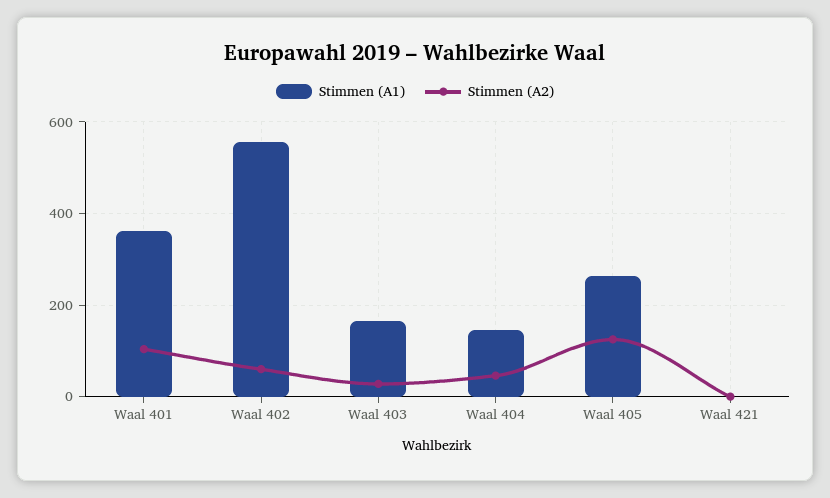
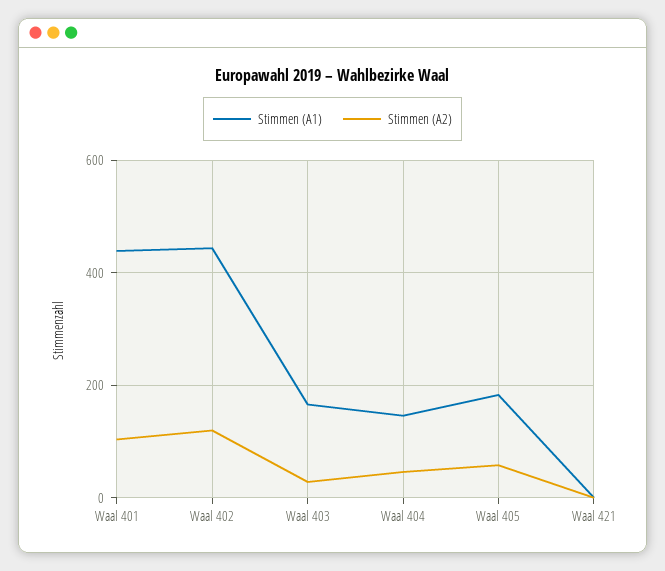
  {
    "Stimmen (A1)": {
-     "Waal 401": 360,
+     "Waal 401": 440,
-     "Waal 402": 560,
+     "Waal 402": 440,
      "Waal 403": 160,
      "Waal 404": 140,
-     "Waal 405": 260,
+     "Waal 405": 180,
      "Waal 421": 0
    },
    "Stimmen (A2)": {
      "Waal 401": 100,
-     "Waal 402": 60,
+     "Waal 402": 120,
      "Waal 403": 20,
      "Waal 404": 40,
-     "Waal 405": 120,
+     "Waal 405": 60,
      "Waal 421": 0
    }
  }

